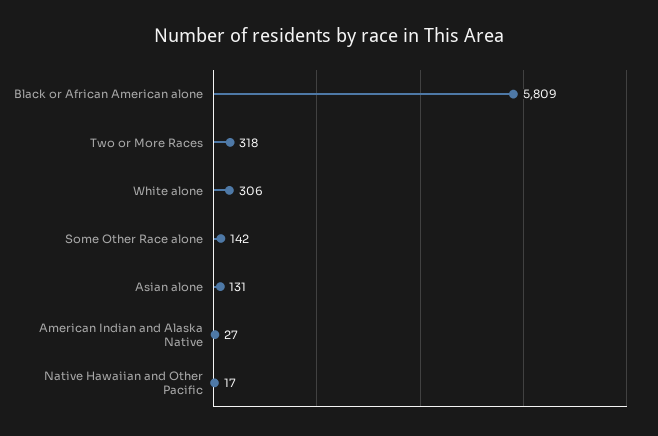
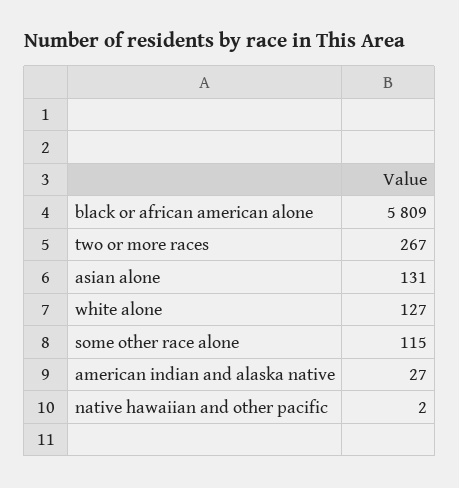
  {
    "Black or African American alone": 5809,
-   "Two or More Races": 318,
+   "Two or More Races": 267,
-   "White alone": 306,
+   "White alone": 127,
-   "Some Other Race alone": 142,
+   "Some Other Race alone": 115,
    "Asian alone": 131,
    "American Indian and Alaska Native": 27,
-   "Native Hawaiian and Other Pacific": 17
+   "Native Hawaiian and Other Pacific": 2
  }

